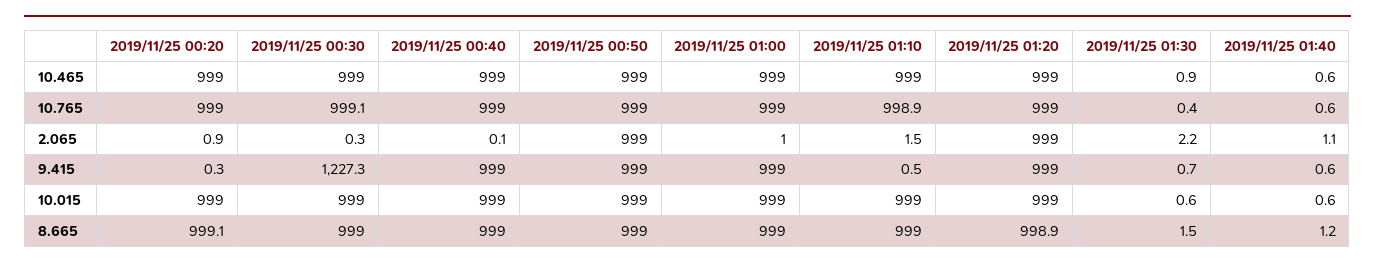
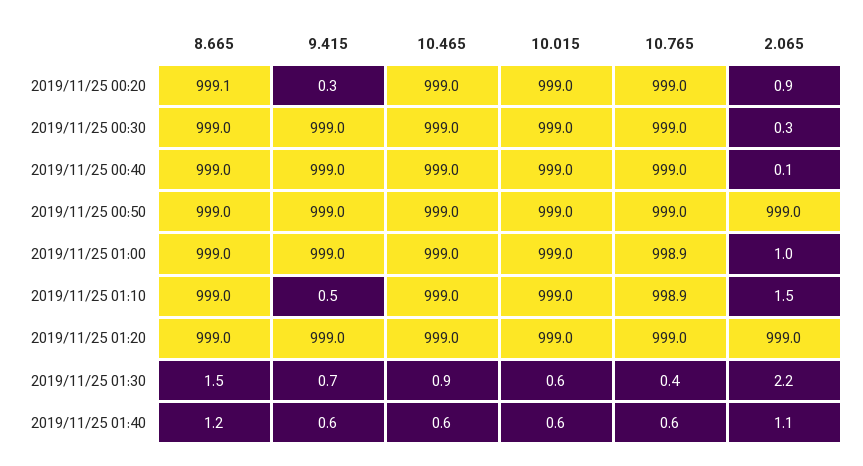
  {
    "2019/11/25 00:20": {
      "10.465": 999,
      "10.765": 999,
      "2.065": 0.9,
      "9.415": 0.3,
      "10.015": 999,
      "8.665": 999.1
    },
    "2019/11/25 00:30": {
      "10.465": 999,
-     "10.765": 999.1,
+     "10.765": 999,
      "2.065": 0.3,
-     "9.415": 1227.3,
+     "9.415": 999,
      "10.015": 999,
      "8.665": 999
    },
    "2019/11/25 00:40": {
      "10.465": 999,
      "10.765": 999,
      "2.065": 0.1,
      "9.415": 999,
      "10.015": 999,
      "8.665": 999
    },
    "2019/11/25 00:50": {
      "10.465": 999,
      "10.765": 999,
      "2.065": 999,
      "9.415": 999,
      "10.015": 999,
      "8.665": 999
    },
    "2019/11/25 01:00": {
      "10.465": 999,
-     "10.765": 999,
+     "10.765": 998.9,
      "2.065": 1,
      "9.415": 999,
      "10.015": 999,
      "8.665": 999
    },
    "2019/11/25 01:10": {
      "10.465": 999,
      "10.765": 998.9,
      "2.065": 1.5,
      "9.415": 0.5,
      "10.015": 999,
      "8.665": 999
    },
    "2019/11/25 01:20": {
      "10.465": 999,
      "10.765": 999,
      "2.065": 999,
      "9.415": 999,
      "10.015": 999,
-     "8.665": 998.9
+     "8.665": 999
    },
    "2019/11/25 01:30": {
      "10.465": 0.9,
      "10.765": 0.4,
      "2.065": 2.2,
      "9.415": 0.7,
      "10.015": 0.6,
      "8.665": 1.5
    },
    "2019/11/25 01:40": {
      "10.465": 0.6,
      "10.765": 0.6,
      "2.065": 1.1,
      "9.415": 0.6,
      "10.015": 0.6,
      "8.665": 1.2
    }
  }

